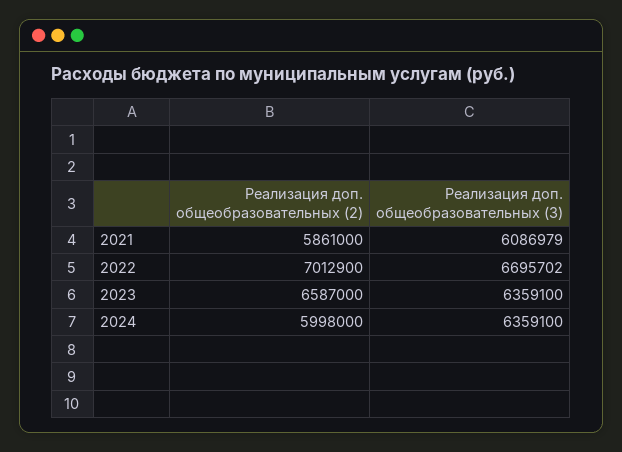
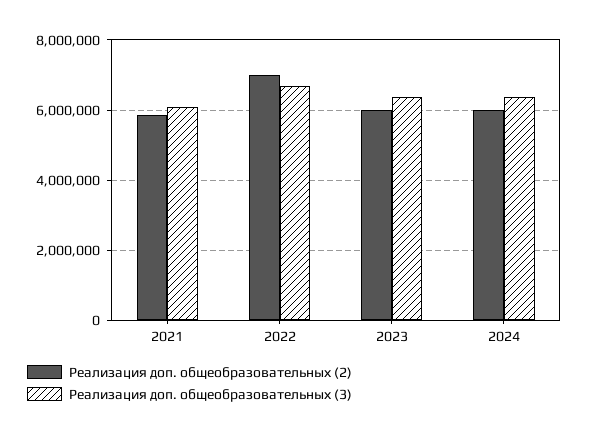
  {
    "Реализация доп. общеобразовательных (2)": {
      "2021": 5861000,
      "2022": 7012900,
-     "2023": 6587000,
+     "2023": 6000000,
      "2024": 5998000
    },
    "Реализация доп. общеобразовательных (3)": {
      "2021": 6086979,
      "2022": 6695702,
      "2023": 6359100,
      "2024": 6359100
    }
  }

